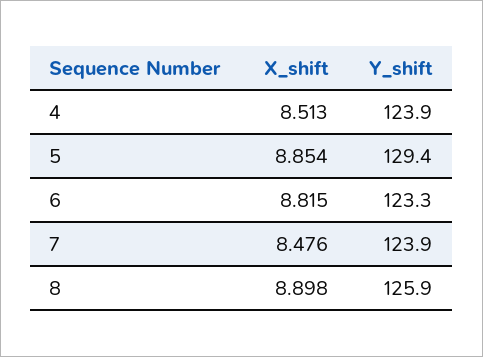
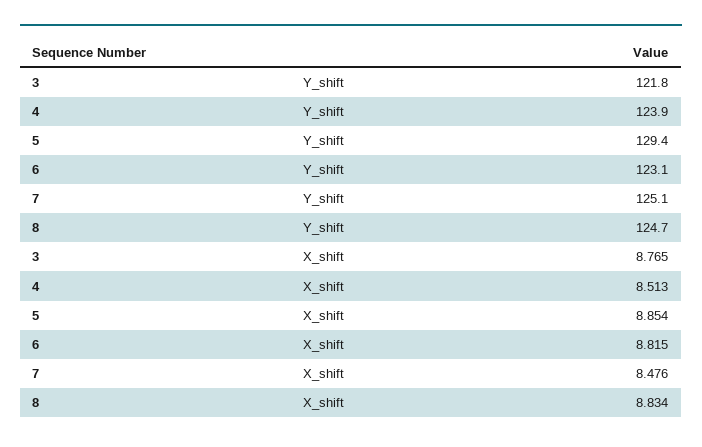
  {
    "X_shift": {
      "4": 8.513,
      "5": 8.854,
      "6": 8.815,
      "7": 8.476,
-     "8": 8.898
+     "8": 8.834,
+     "3": 8.765
    },
    "Y_shift": {
      "4": 123.9,
      "5": 129.4,
-     "6": 123.3,
+     "6": 123.1,
-     "7": 123.9,
+     "7": 125.1,
-     "8": 125.9
+     "8": 124.7,
+     "3": 121.8
    }
  }

